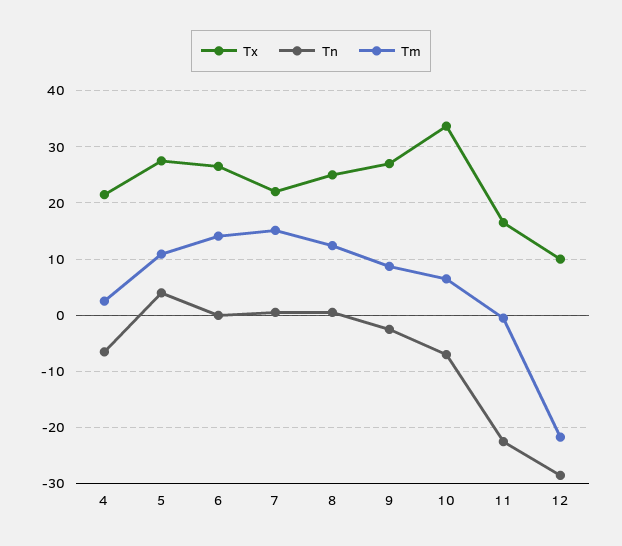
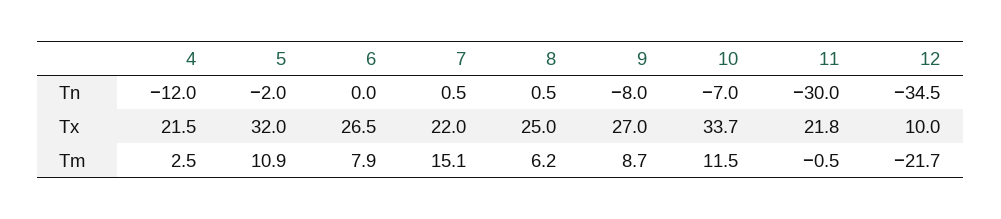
  {
    "Tx": {
      "4": 21.5,
-     "5": 28,
+     "5": 32,
      "6": 26.5,
      "7": 22,
      "8": 25,
      "9": 27,
      "10": 33.7,
-     "11": 16,
+     "11": 21.8,
      "12": 10
    },
    "Tn": {
-     "4": -6,
+     "4": -12,
-     "5": 4,
+     "5": -2,
      "6": 0,
      "7": 0.5,
      "8": 0.5,
-     "9": -2,
+     "9": -8,
      "10": -7,
-     "11": -22,
+     "11": -30,
-     "12": -28
+     "12": -34.5
    },
    "Tm": {
      "4": 2.5,
      "5": 10.9,
-     "6": 14,
+     "6": 7.9,
      "7": 15.1,
-     "8": 12,
+     "8": 6.2,
      "9": 8.7,
-     "10": 6,
+     "10": 11.5,
      "11": -0.5,
      "12": -21.7
    }
  }

